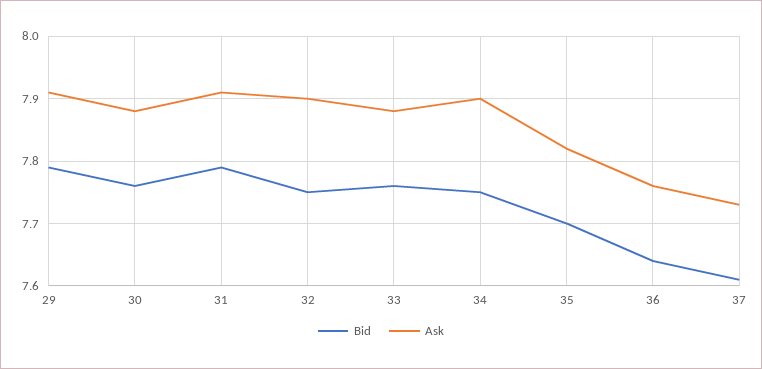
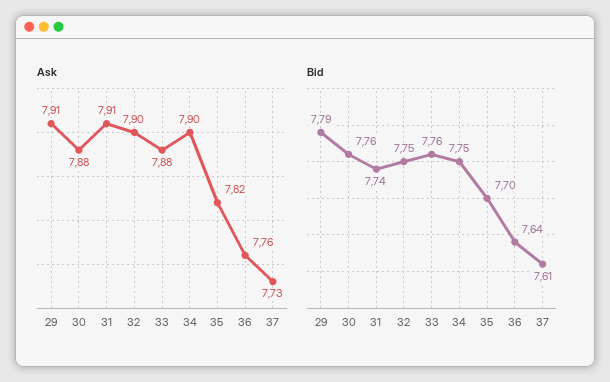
  {
    "Bid": {
      "29": 7.79,
      "30": 7.76,
-     "31": 7.79,
+     "31": 7.74,
      "32": 7.75,
      "33": 7.76,
      "34": 7.75,
      "35": 7.7,
      "36": 7.64,
      "37": 7.61
    },
    "Ask": {
      "29": 7.91,
      "30": 7.88,
      "31": 7.91,
      "32": 7.9,
      "33": 7.88,
      "34": 7.9,
      "35": 7.82,
      "36": 7.76,
      "37": 7.73
    }
  }

